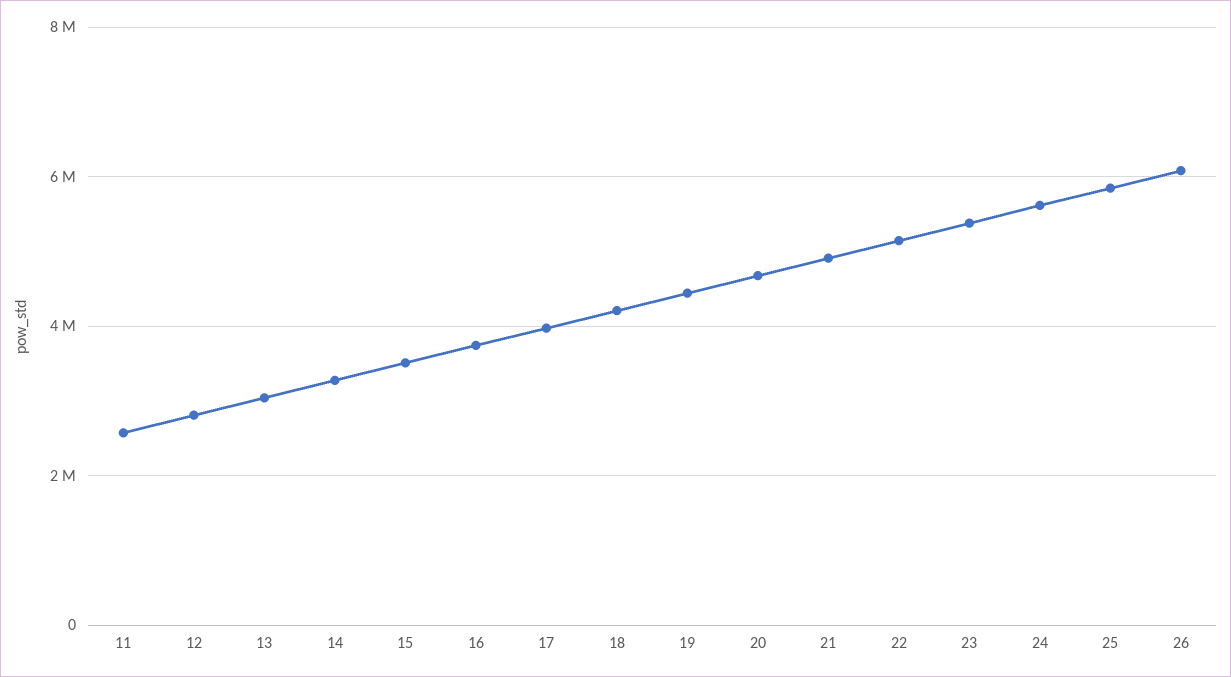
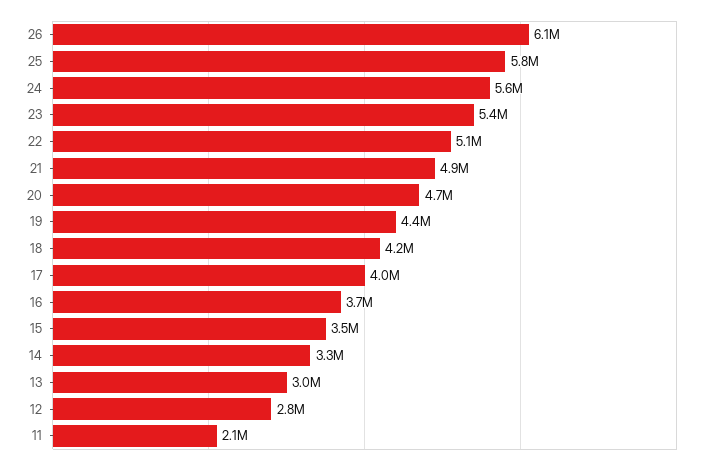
  {
-   "11": 2600000,
+   "11": 2100000,
    "12": 2800000,
    "13": 3000000,
    "14": 3300000,
    "15": 3500000,
    "16": 3700000,
    "17": 4000000,
    "18": 4200000,
    "19": 4400000,
    "20": 4700000,
    "21": 4900000,
    "22": 5100000,
    "23": 5400000,
    "24": 5600000,
    "25": 5800000,
    "26": 6100000
  }

